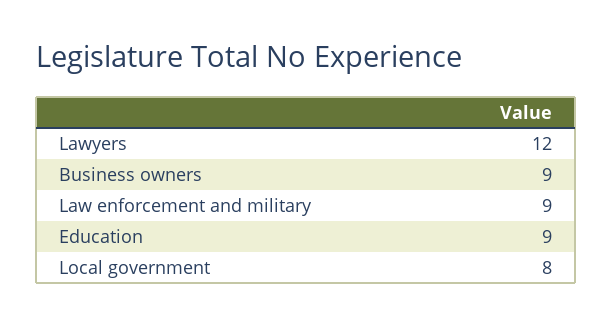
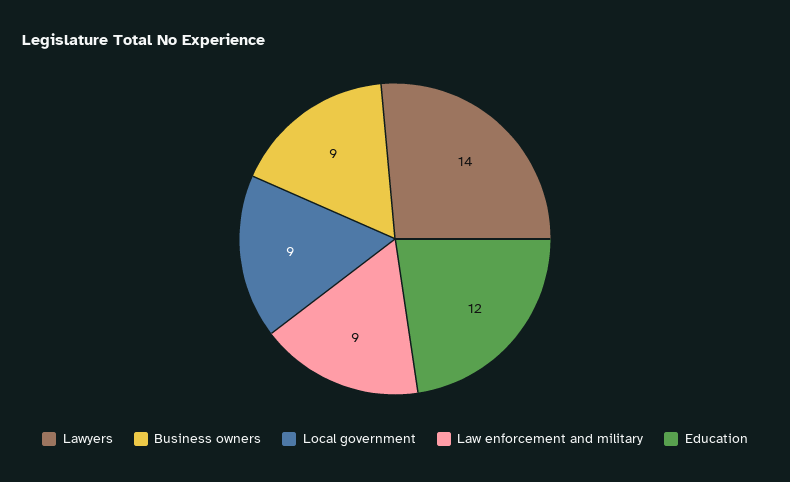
  {
-   "Lawyers": 12,
+   "Lawyers": 14,
    "Business owners": 9,
    "Law enforcement and military": 9,
-   "Education": 9,
+   "Education": 12,
-   "Local government": 8
+   "Local government": 9
  }

